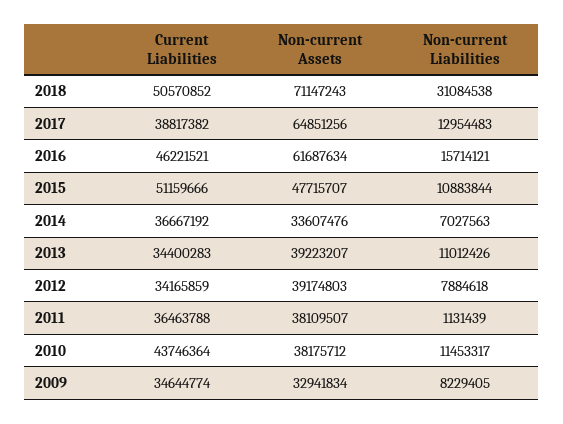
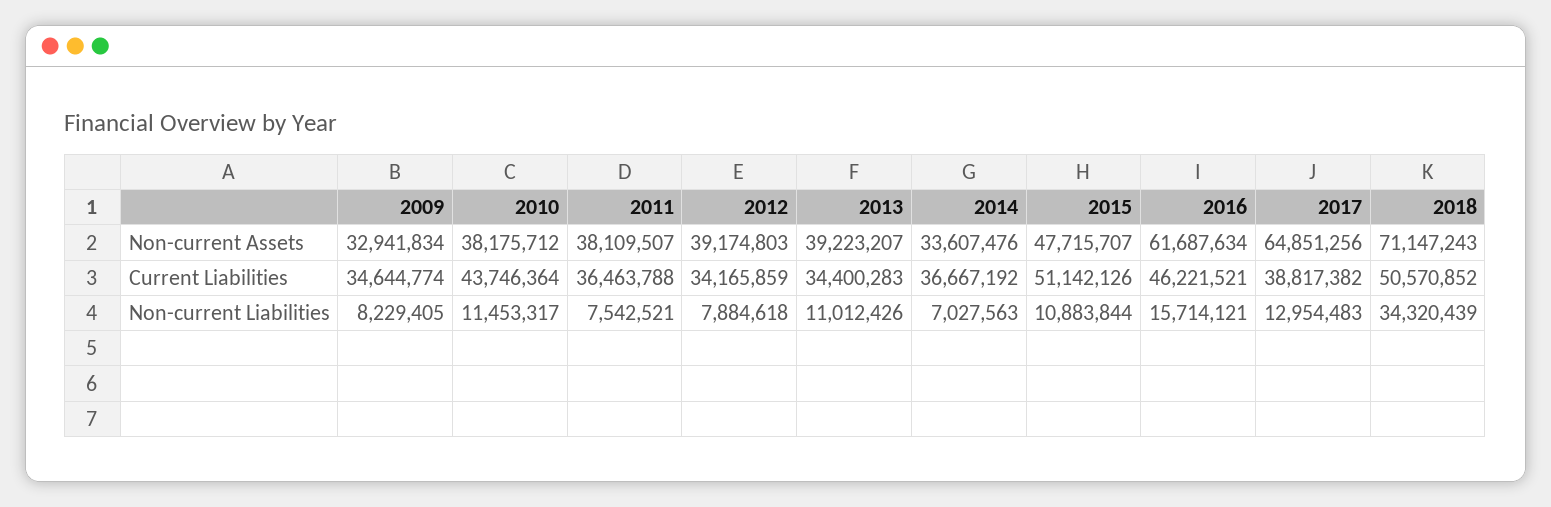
  {
    "Current Liabilities": {
      "2018": 50570852,
      "2017": 38817382,
      "2016": 46221521,
-     "2015": 51159666,
+     "2015": 51142126,
      "2014": 36667192,
      "2013": 34400283,
      "2012": 34165859,
      "2011": 36463788,
      "2010": 43746364,
      "2009": 34644774
    },
    "Non-current Assets": {
      "2018": 71147243,
      "2017": 64851256,
      "2016": 61687634,
      "2015": 47715707,
      "2014": 33607476,
      "2013": 39223207,
      "2012": 39174803,
      "2011": 38109507,
      "2010": 38175712,
      "2009": 32941834
    },
    "Non-current Liabilities": {
-     "2018": 31084538,
+     "2018": 34320439,
      "2017": 12954483,
      "2016": 15714121,
      "2015": 10883844,
      "2014": 7027563,
      "2013": 11012426,
      "2012": 7884618,
-     "2011": 1131439,
+     "2011": 7542521,
      "2010": 11453317,
      "2009": 8229405
    }
  }

